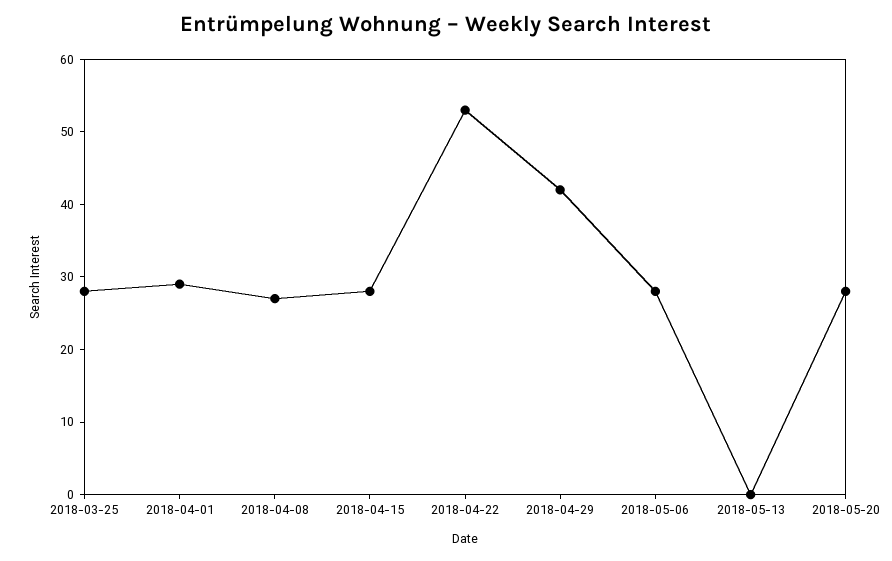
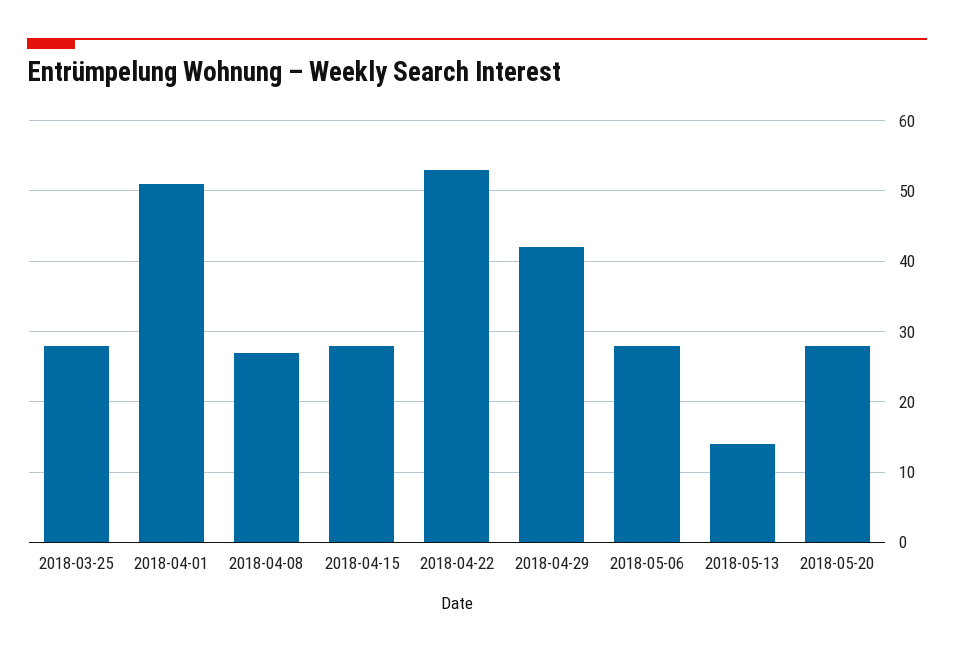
  {
    "2018-03-25": 28,
-   "2018-04-01": 30,
+   "2018-04-01": 51,
    "2018-04-08": 27,
    "2018-04-15": 28,
    "2018-04-22": 53,
    "2018-04-29": 42,
    "2018-05-06": 28,
-   "2018-05-13": 0,
+   "2018-05-13": 14,
    "2018-05-20": 28
  }

